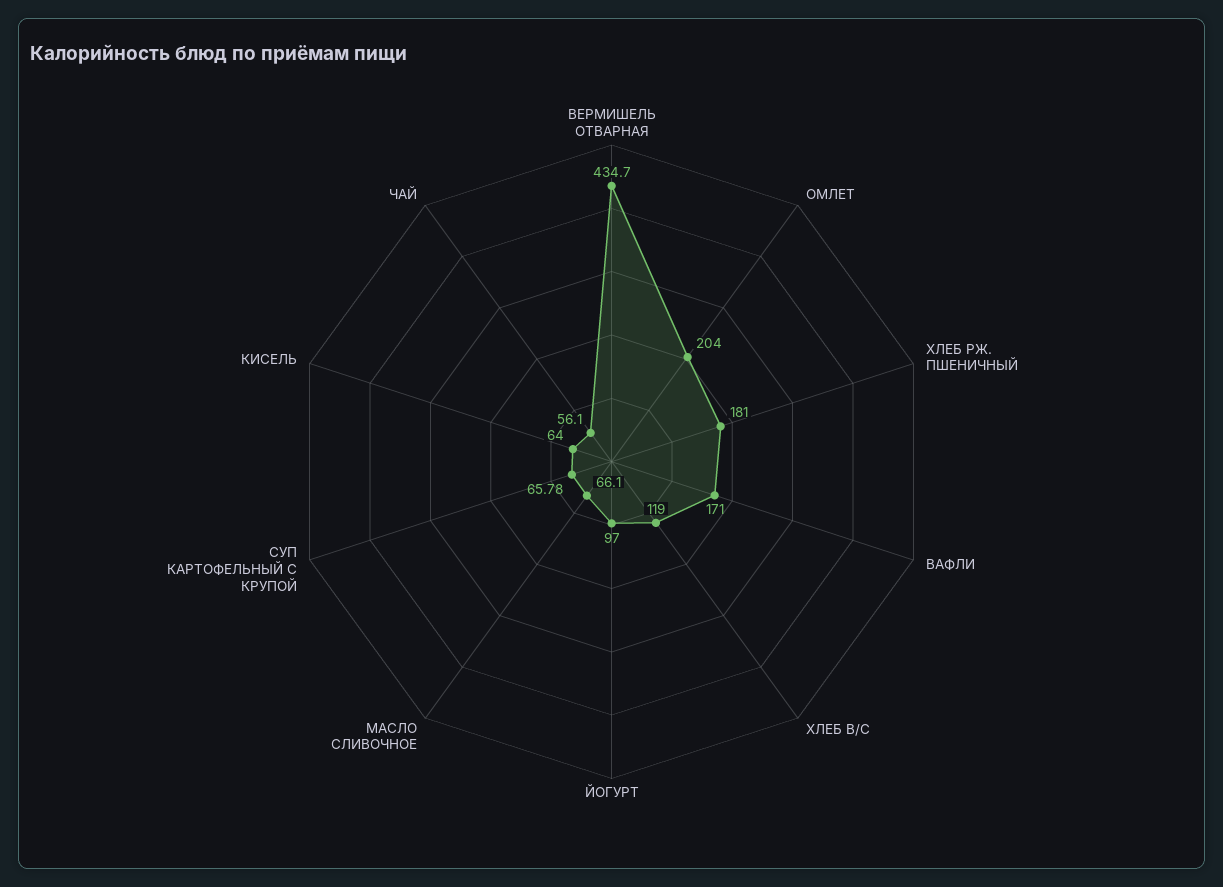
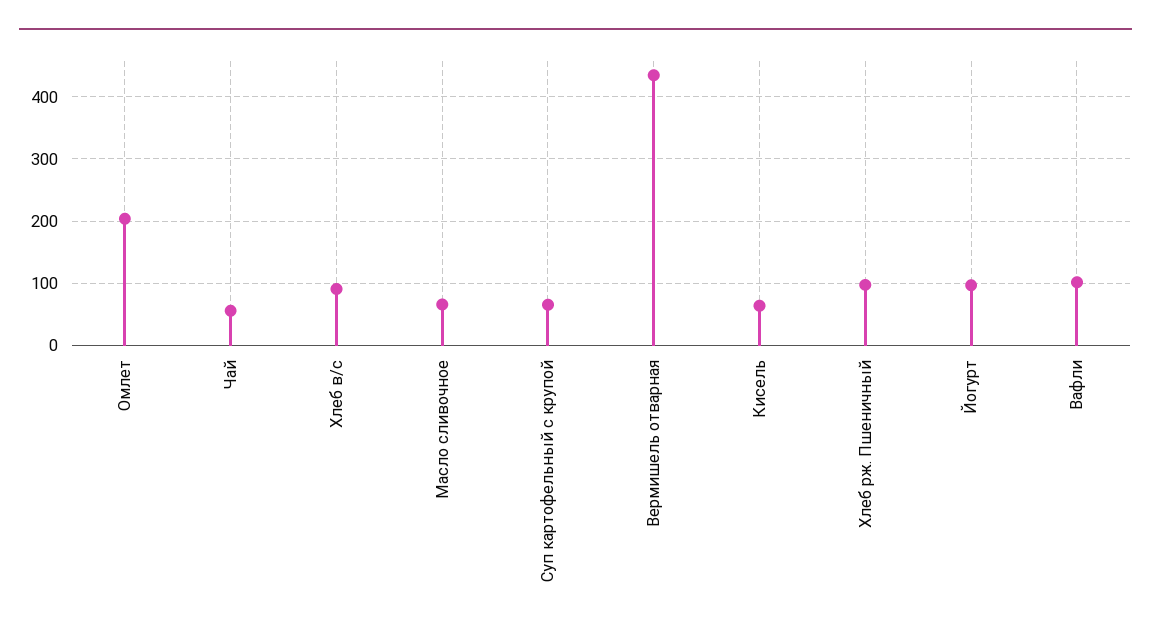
  {
    "ВЕРМИШЕЛЬ ОТВАРНАЯ": 434.7,
    "ОМЛЕТ": 204,
-   "ХЛЕБ РЖ. ПШЕНИЧНЫЙ": 181,
+   "ХЛЕБ РЖ. ПШЕНИЧНЫЙ": 100,
-   "ВАФЛИ": 171,
+   "ВАФЛИ": 100,
-   "ХЛЕБ В/С": 119,
+   "ХЛЕБ В/С": 90,
    "ЙОГУРТ": 97,
    "МАСЛО СЛИВОЧНОЕ": 66.1,
    "СУП КАРТОФЕЛЬНЫЙ С КРУПОЙ": 65.78,
    "КИСЕЛЬ": 64,
    "ЧАЙ": 56.1
  }

